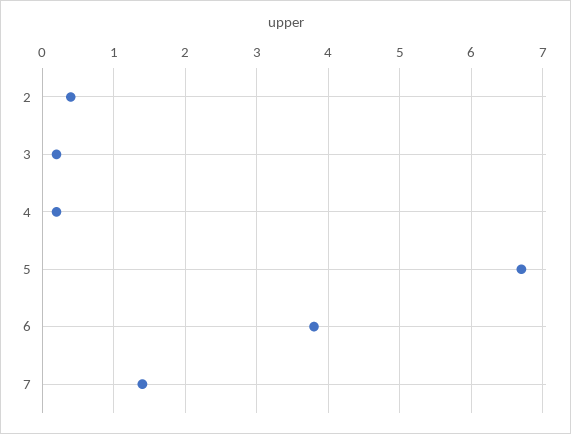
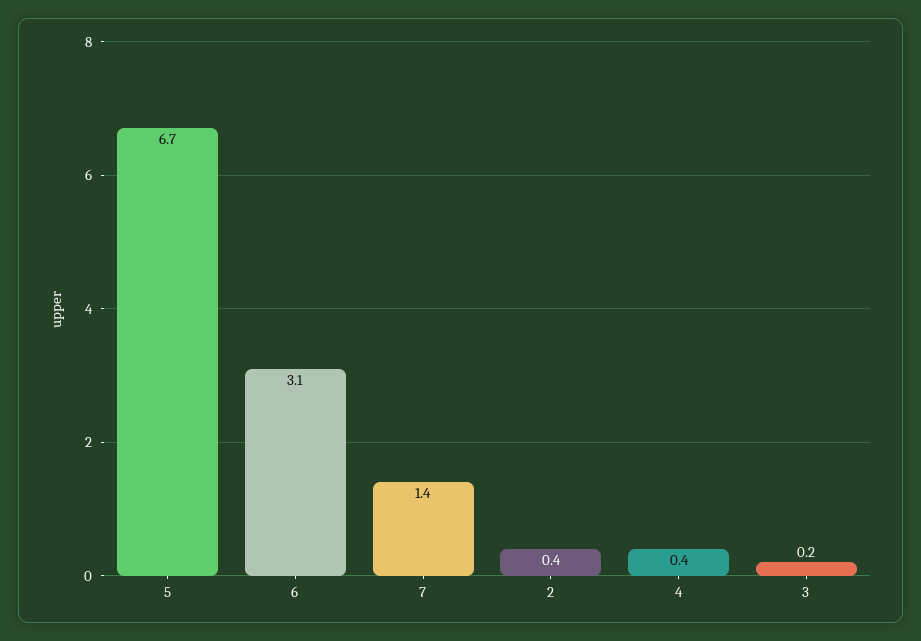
  {
    "2": 0.4,
    "3": 0.2,
-   "4": 0.2,
+   "4": 0.4,
    "5": 6.7,
-   "6": 3.8,
+   "6": 3.1,
    "7": 1.4
  }

